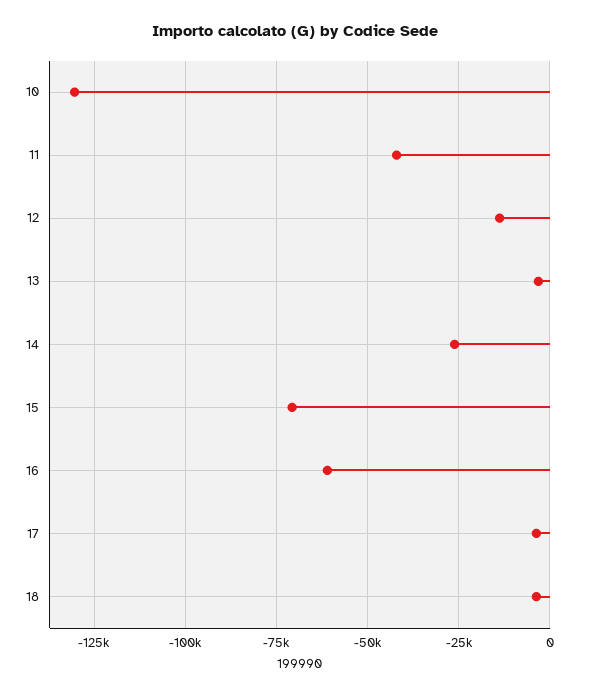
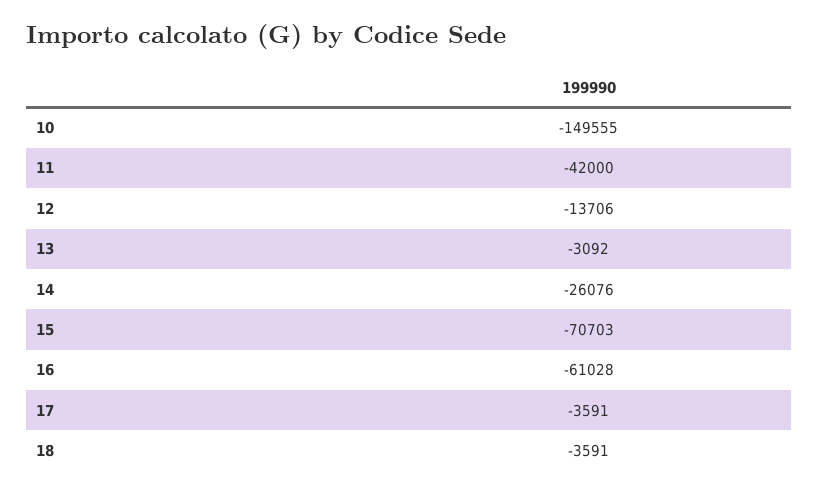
  {
-   "10": -130000,
+   "10": -149555,
    "11": -42000,
    "12": -13706,
    "13": -3092,
    "14": -26076,
    "15": -70703,
    "16": -61028,
    "17": -3591,
    "18": -3591
  }

